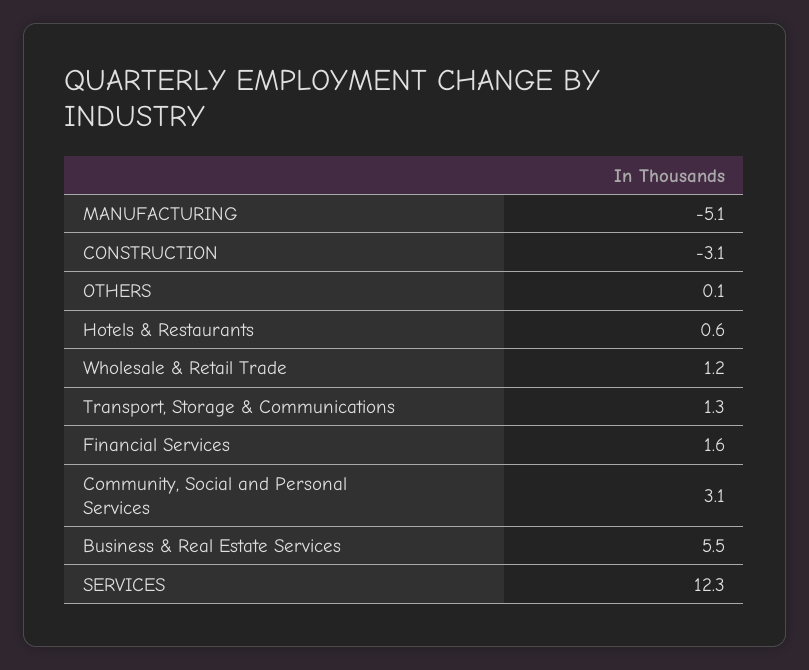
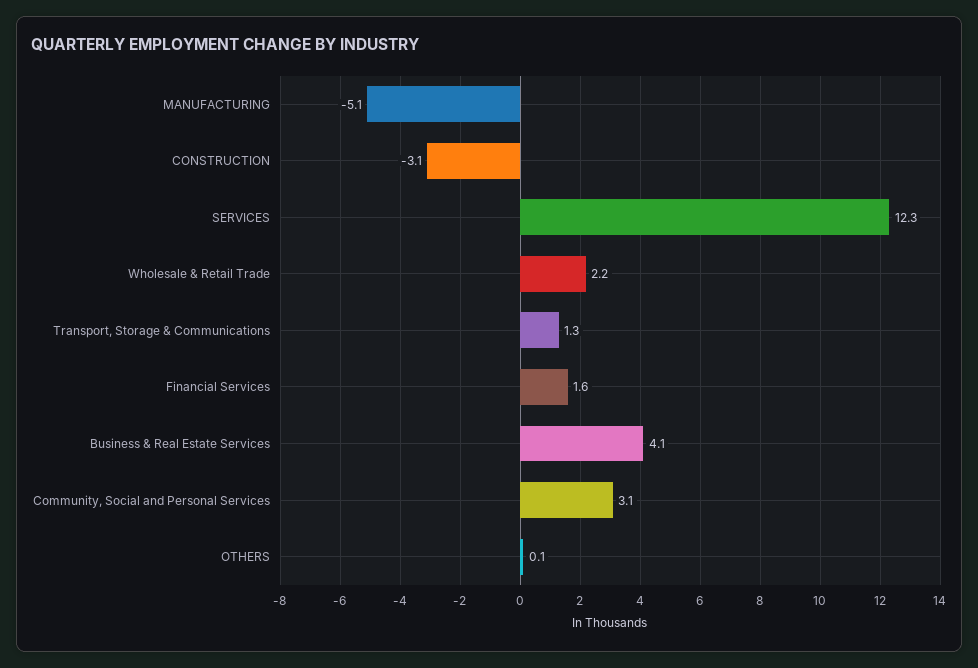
  {
    "MANUFACTURING": -5.1,
    "CONSTRUCTION": -3.1,
    "OTHERS": 0.1,
-   "Hotels & Restaurants": 0.6,
-   "Wholesale & Retail Trade": 1.2,
+   "Wholesale & Retail Trade": 2.2,
    "Transport, Storage & Communications": 1.3,
    "Financial Services": 1.6,
    "Community, Social and Personal Services": 3.1,
-   "Business & Real Estate Services": 5.5,
+   "Business & Real Estate Services": 4.1,
    "SERVICES": 12.3
  }

